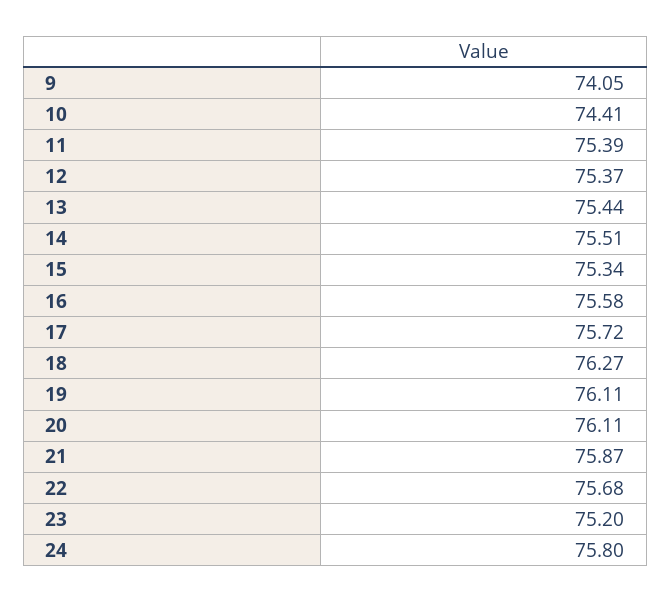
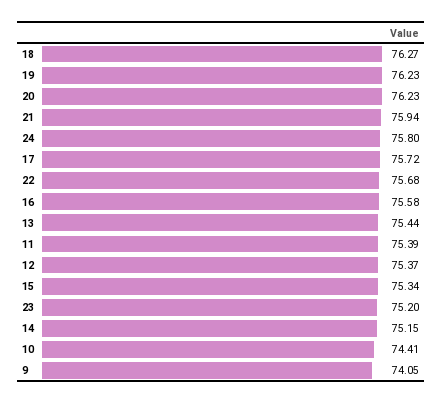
  {
    "9": 74.05,
    "10": 74.41,
    "11": 75.39,
    "12": 75.37,
    "13": 75.44,
-   "14": 75.51,
+   "14": 75.15,
    "15": 75.34,
    "16": 75.58,
    "17": 75.72,
    "18": 76.27,
-   "19": 76.11,
+   "19": 76.23,
-   "20": 76.11,
+   "20": 76.23,
-   "21": 75.87,
+   "21": 75.94,
    "22": 75.68,
    "23": 75.2,
    "24": 75.8
  }

